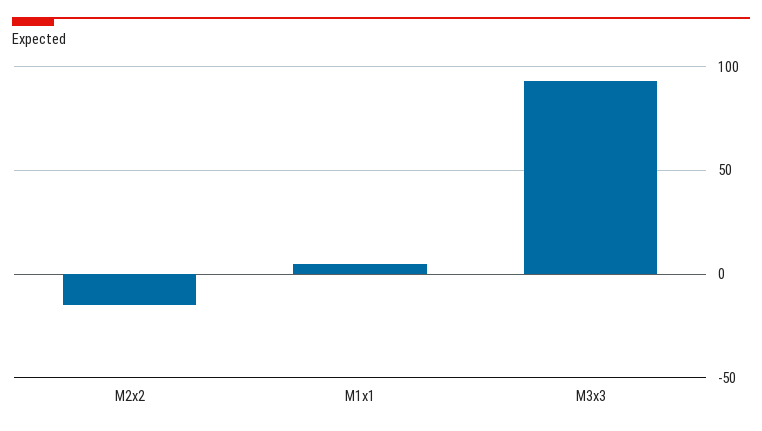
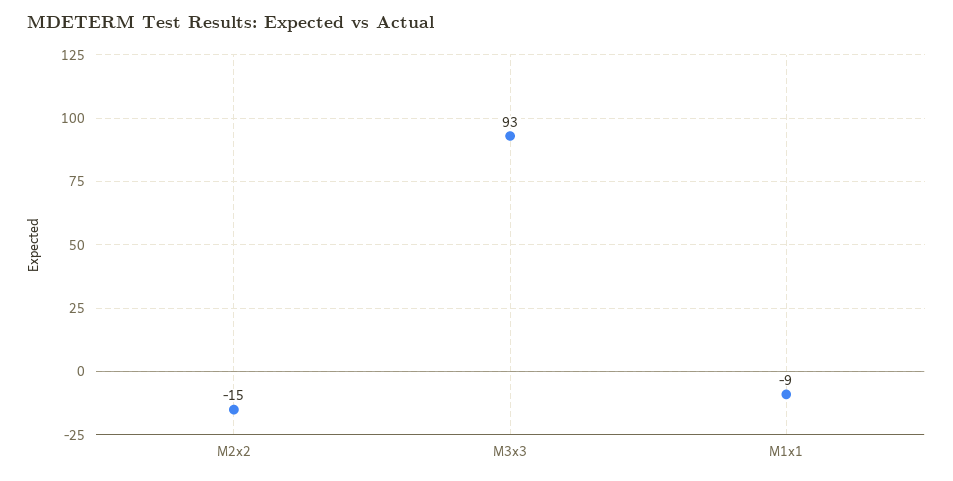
  {
    "M2x2": -15,
-   "M1x1": 5,
+   "M1x1": -9,
    "M3x3": 93
  }

